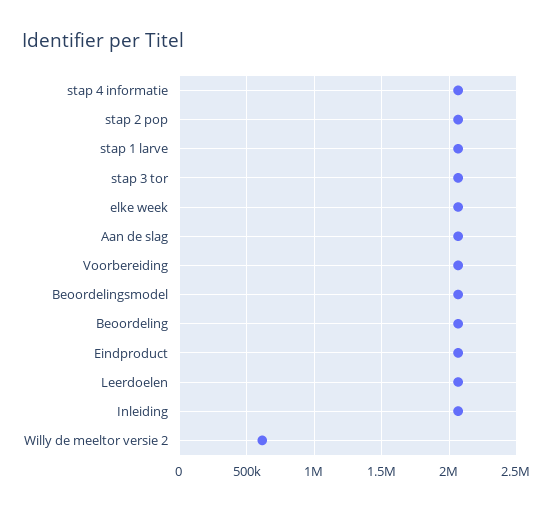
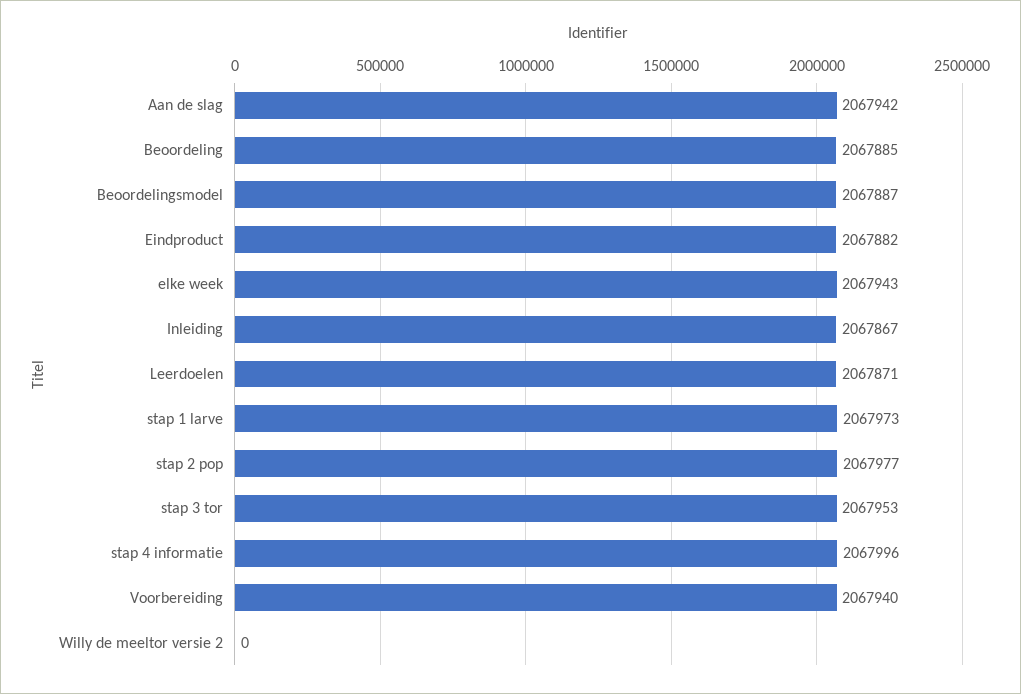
  {
    "stap 4 informatie": 2067996,
    "stap 2 pop": 2067977,
    "stap 1 larve": 2067973,
    "stap 3 tor": 2067953,
    "elke week": 2067943,
    "Aan de slag": 2067942,
    "Voorbereiding": 2067940,
    "Beoordelingsmodel": 2067887,
    "Beoordeling": 2067885,
    "Eindproduct": 2067882,
    "Leerdoelen": 2067871,
    "Inleiding": 2067867,
-   "Willy de meeltor versie 2": 600000
+   "Willy de meeltor versie 2": 0
  }

